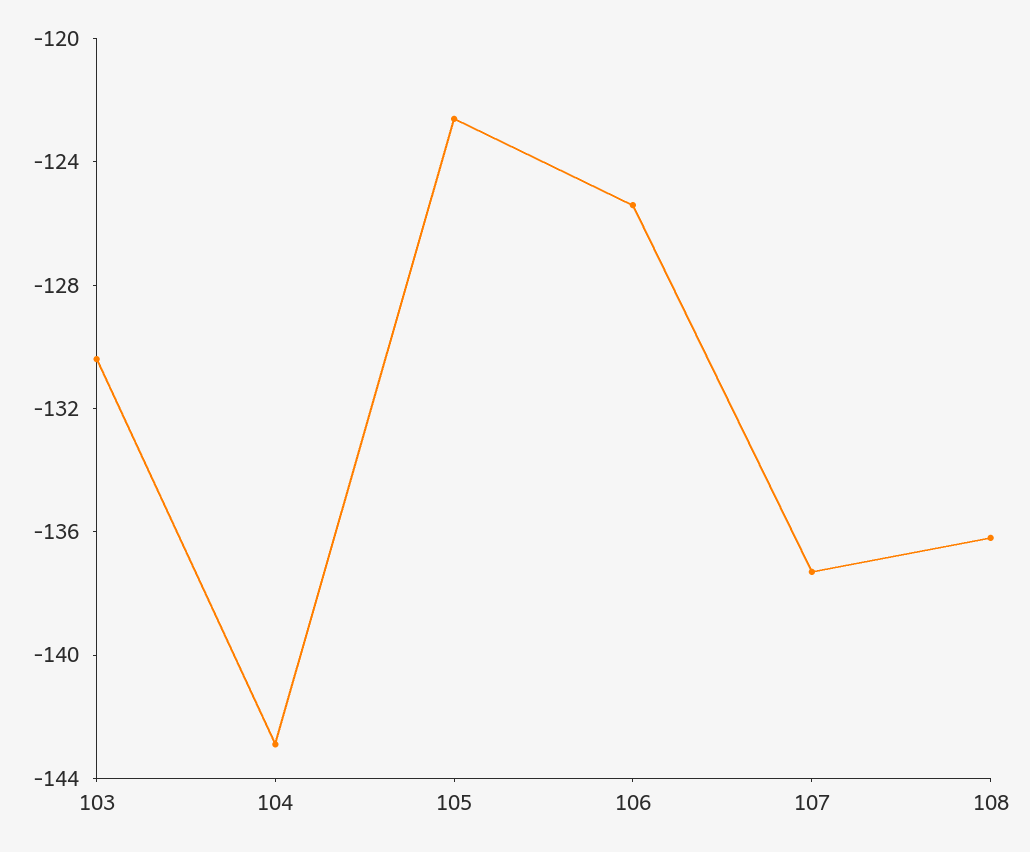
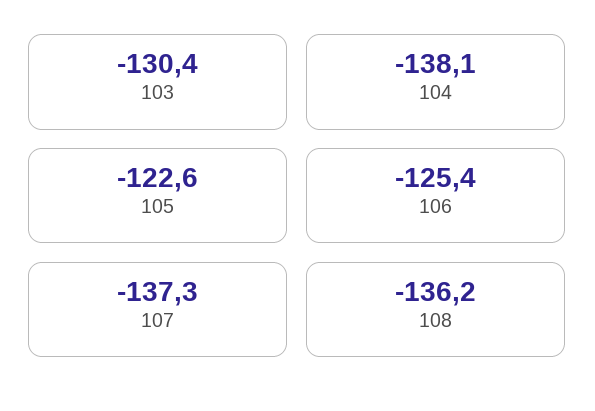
  {
    "103": -130.4,
-   "104": -143,
+   "104": -138.1,
    "105": -122.6,
    "106": -125.4,
    "107": -137.3,
    "108": -136.2
  }

